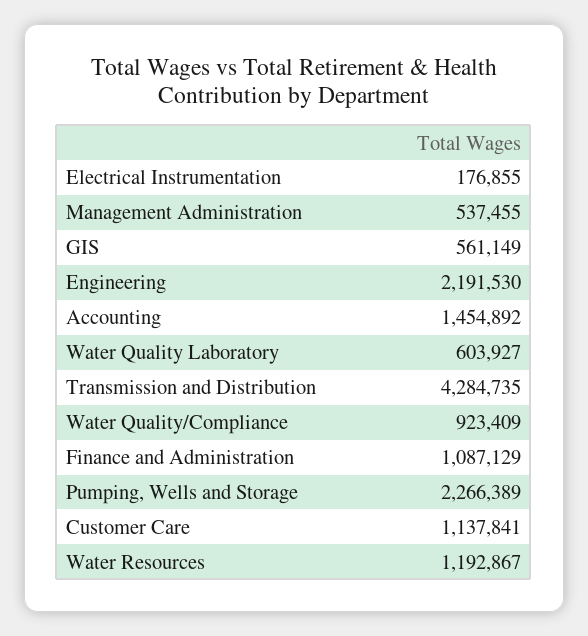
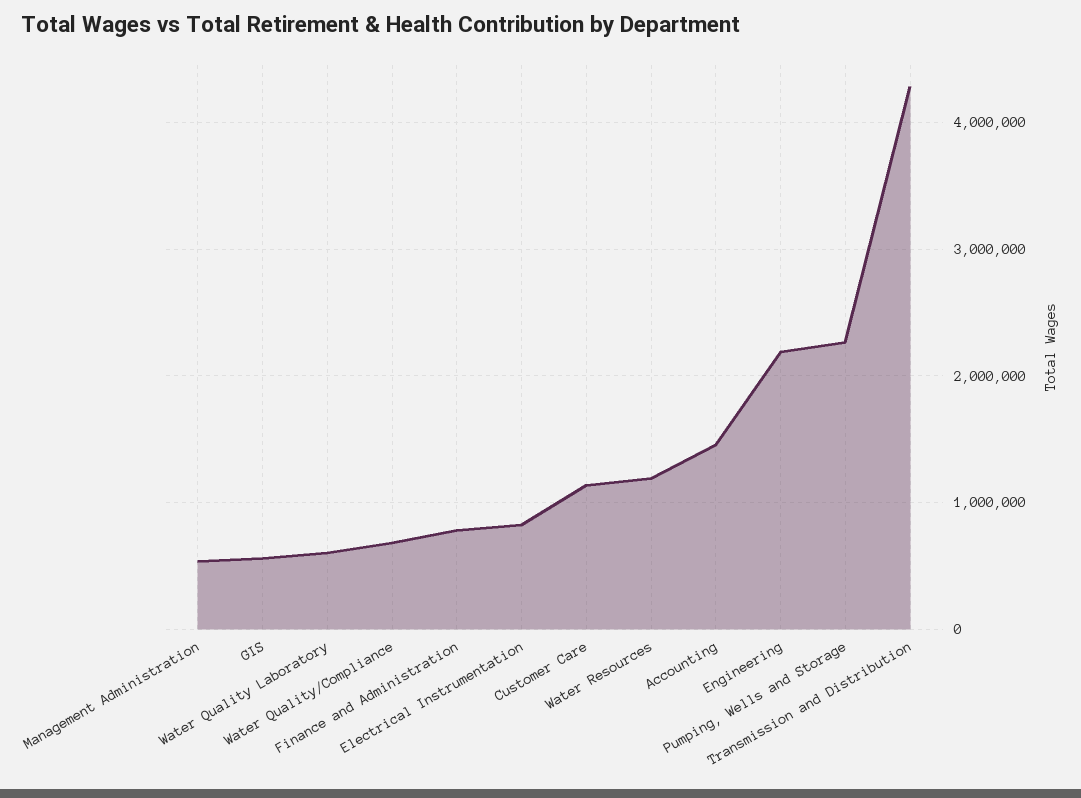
  {
-   "Electrical Instrumentation": 176855,
+   "Electrical Instrumentation": 800000,
    "Management Administration": 537455,
    "GIS": 561149,
    "Engineering": 2191530,
    "Accounting": 1454892,
    "Water Quality Laboratory": 603927,
    "Transmission and Distribution": 4284735,
-   "Water Quality/Compliance": 923409,
+   "Water Quality/Compliance": 700000,
-   "Finance and Administration": 1087129,
+   "Finance and Administration": 800000,
    "Pumping, Wells and Storage": 2266389,
    "Customer Care": 1137841,
    "Water Resources": 1192867
  }

